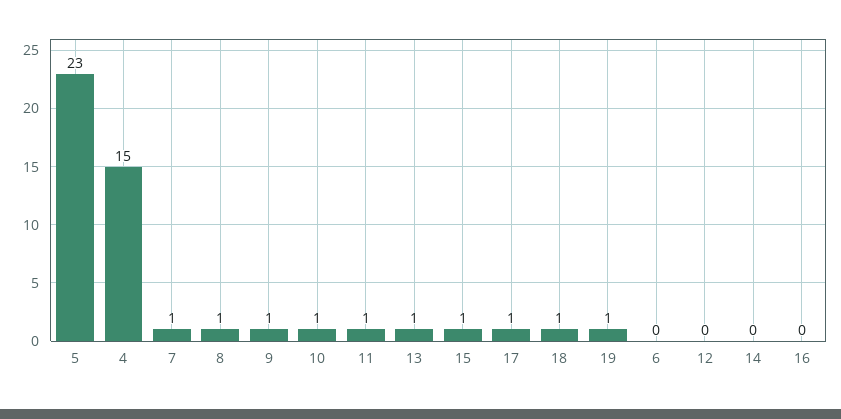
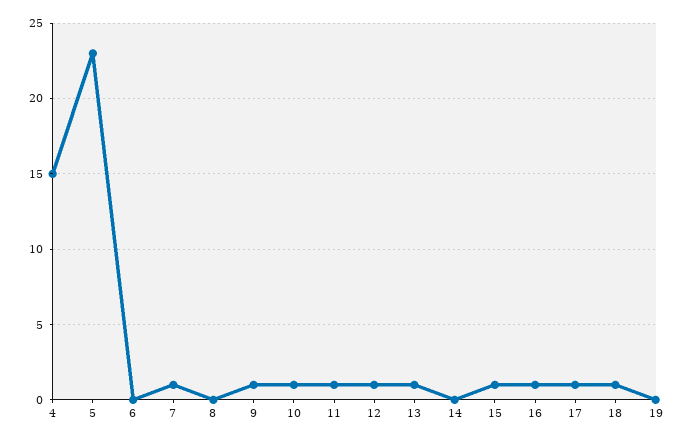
  {
    "5": 23,
    "4": 15,
    "7": 1,
-   "8": 1,
+   "8": 0,
    "9": 1,
    "10": 1,
    "11": 1,
    "13": 1,
    "15": 1,
    "17": 1,
    "18": 1,
-   "19": 1,
+   "19": 0,
    "6": 0,
-   "12": 0,
+   "12": 1,
    "14": 0,
-   "16": 0
+   "16": 1
  }

